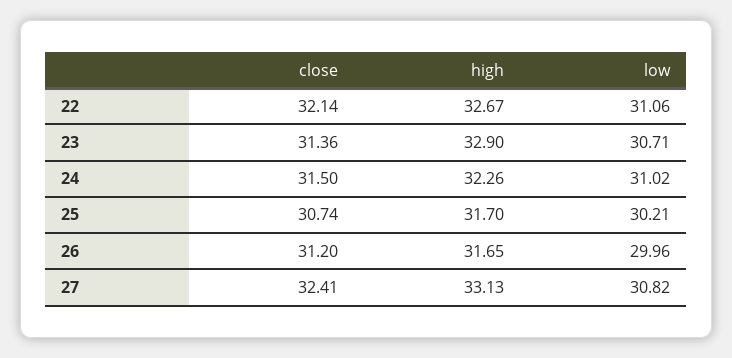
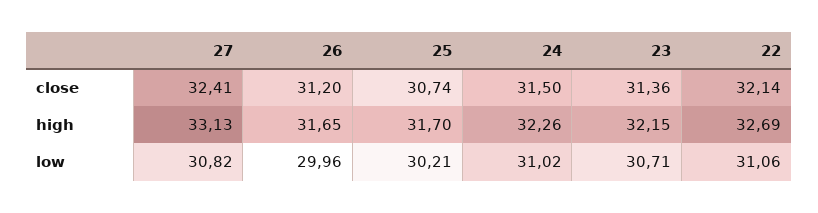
  {
    "close": {
      "22": 32.14,
      "23": 31.36,
      "24": 31.5,
      "25": 30.74,
      "26": 31.2,
      "27": 32.41
    },
    "high": {
-     "22": 32.67,
+     "22": 32.69,
-     "23": 32.9,
+     "23": 32.15,
      "24": 32.26,
      "25": 31.7,
      "26": 31.65,
      "27": 33.13
    },
    "low": {
      "22": 31.06,
      "23": 30.71,
      "24": 31.02,
      "25": 30.21,
      "26": 29.96,
      "27": 30.82
    }
  }

